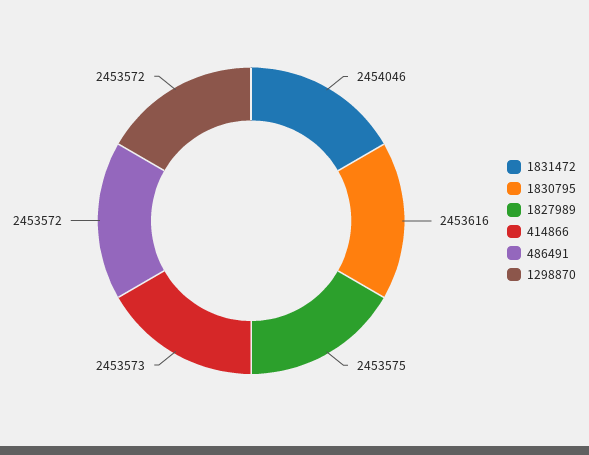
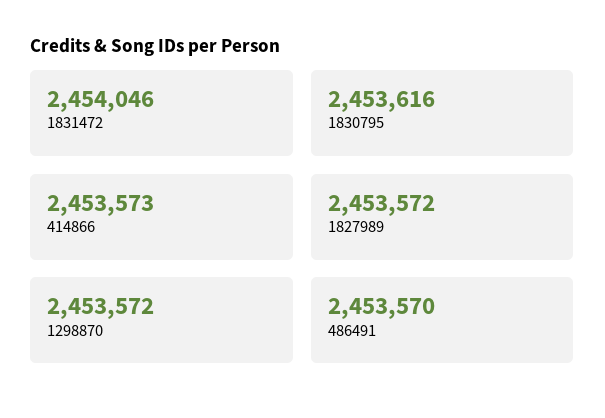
  {
    "1831472": 2454046,
    "1830795": 2453616,
-   "1827989": 2453575,
+   "1827989": 2453572,
    "414866": 2453573,
-   "486491": 2453572,
+   "486491": 2453570,
    "1298870": 2453572
  }

